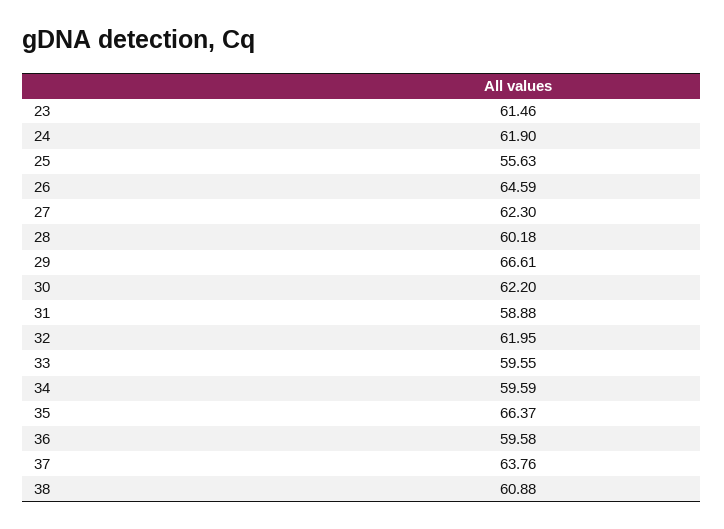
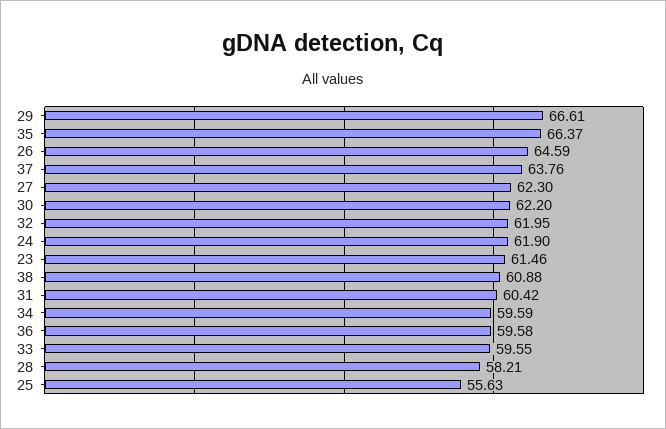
  {
    "23": 61.46,
    "24": 61.9,
    "25": 55.63,
    "26": 64.59,
    "27": 62.3,
-   "28": 60.18,
+   "28": 58.21,
    "29": 66.61,
    "30": 62.2,
-   "31": 58.88,
+   "31": 60.42,
    "32": 61.95,
    "33": 59.55,
    "34": 59.59,
    "35": 66.37,
    "36": 59.58,
    "37": 63.76,
    "38": 60.88
  }

